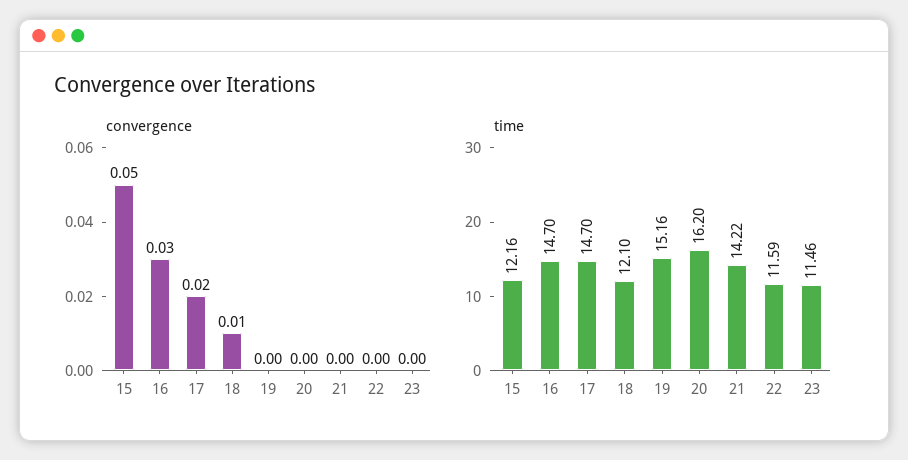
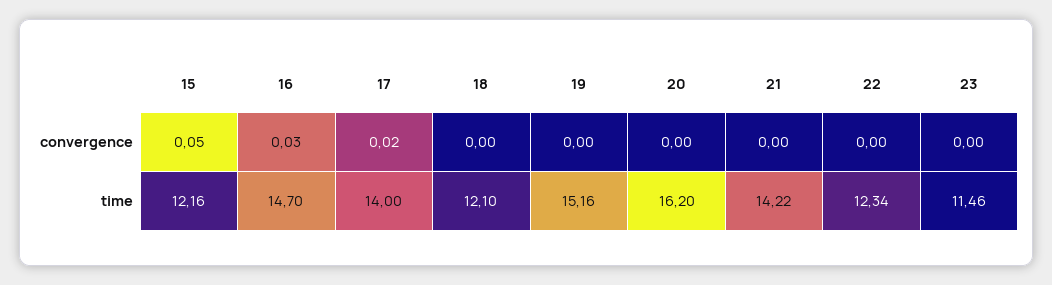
  {
    "convergence": {
      "15": 0.05,
      "16": 0.03,
      "17": 0.02,
-     "18": 0.01,
+     "18": 0,
      "19": 0,
      "20": 0,
      "21": 0,
      "22": 0,
      "23": 0
    },
    "time": {
      "15": 12.16,
      "16": 14.7,
-     "17": 14.7,
+     "17": 14,
      "18": 12.1,
      "19": 15.16,
      "20": 16.2,
      "21": 14.22,
-     "22": 11.59,
+     "22": 12.34,
      "23": 11.46
    }
  }

